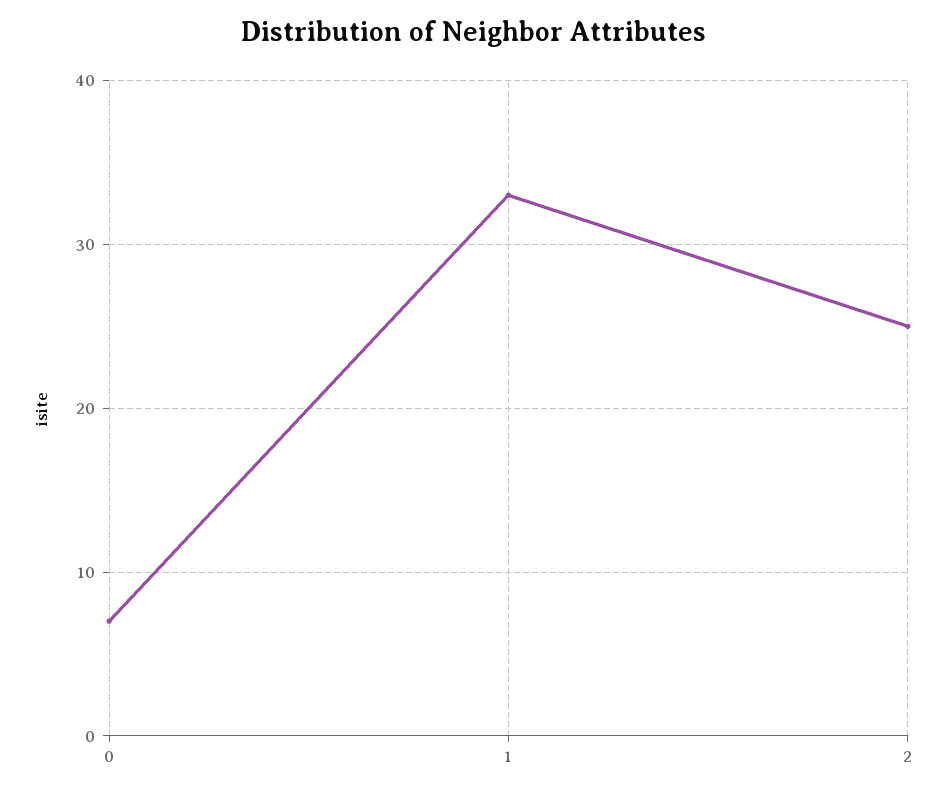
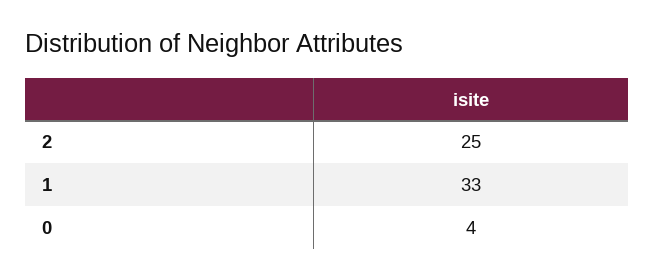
  {
-   "0": 7,
+   "0": 4,
    "1": 33,
    "2": 25
  }

